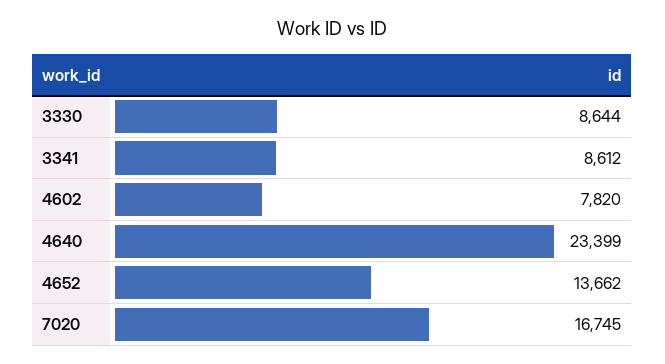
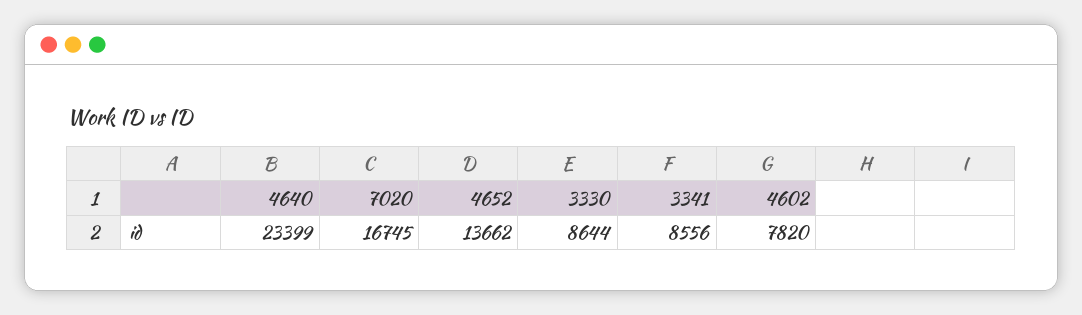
  {
    "3330": 8644,
-   "3341": 8612,
+   "3341": 8556,
    "4602": 7820,
    "4640": 23399,
    "4652": 13662,
    "7020": 16745
  }

